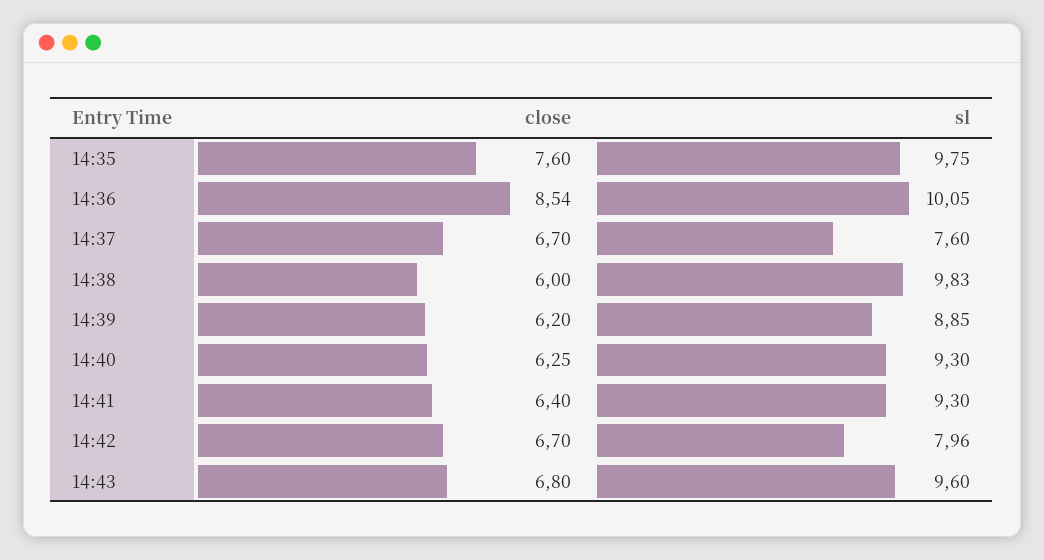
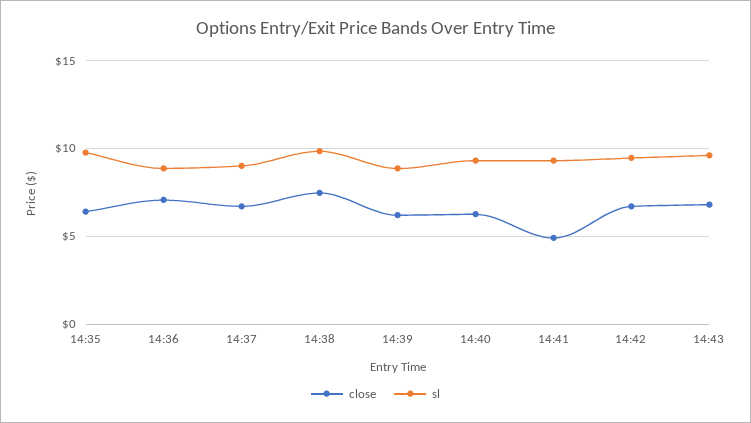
  {
    "close": {
-     "14:35": 7.6,
+     "14:35": 6.5,
-     "14:36": 8.54,
+     "14:36": 7,
      "14:37": 6.7,
-     "14:38": 6,
+     "14:38": 7.5,
      "14:39": 6.2,
      "14:40": 6.25,
-     "14:41": 6.4,
+     "14:41": 5,
      "14:42": 6.7,
      "14:43": 6.8
    },
    "sl": {
      "14:35": 9.75,
-     "14:36": 10.05,
+     "14:36": 9,
-     "14:37": 7.6,
+     "14:37": 9,
      "14:38": 9.83,
      "14:39": 8.85,
      "14:40": 9.3,
      "14:41": 9.3,
-     "14:42": 7.96,
+     "14:42": 9.5,
      "14:43": 9.6
    }
  }

